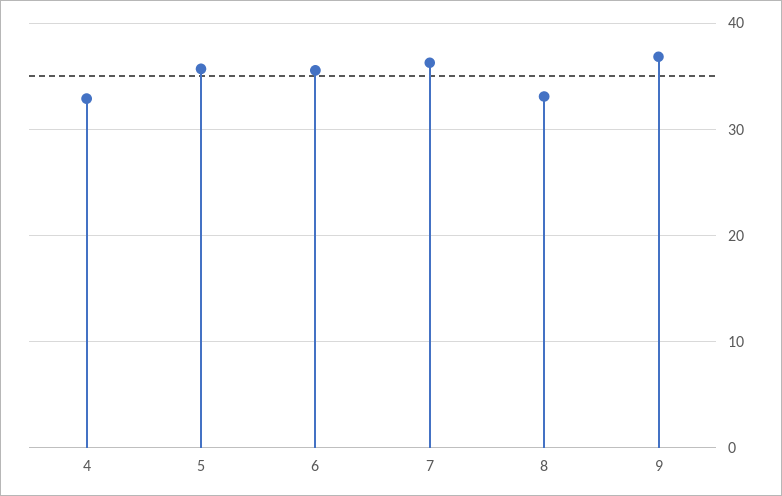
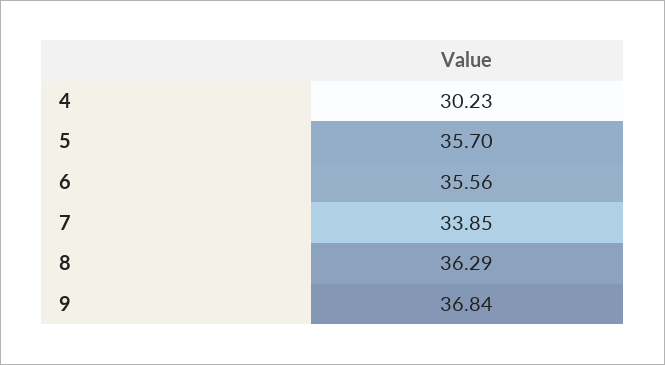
  {
-   "4": 33,
+   "4": 30.23,
    "5": 35.7,
    "6": 35.56,
-   "7": 36,
+   "7": 33.85,
-   "8": 33,
+   "8": 36.29,
    "9": 36.84
  }

